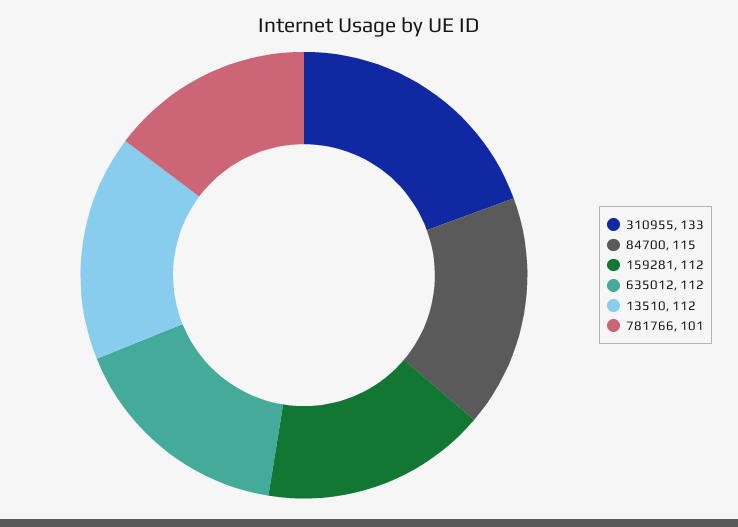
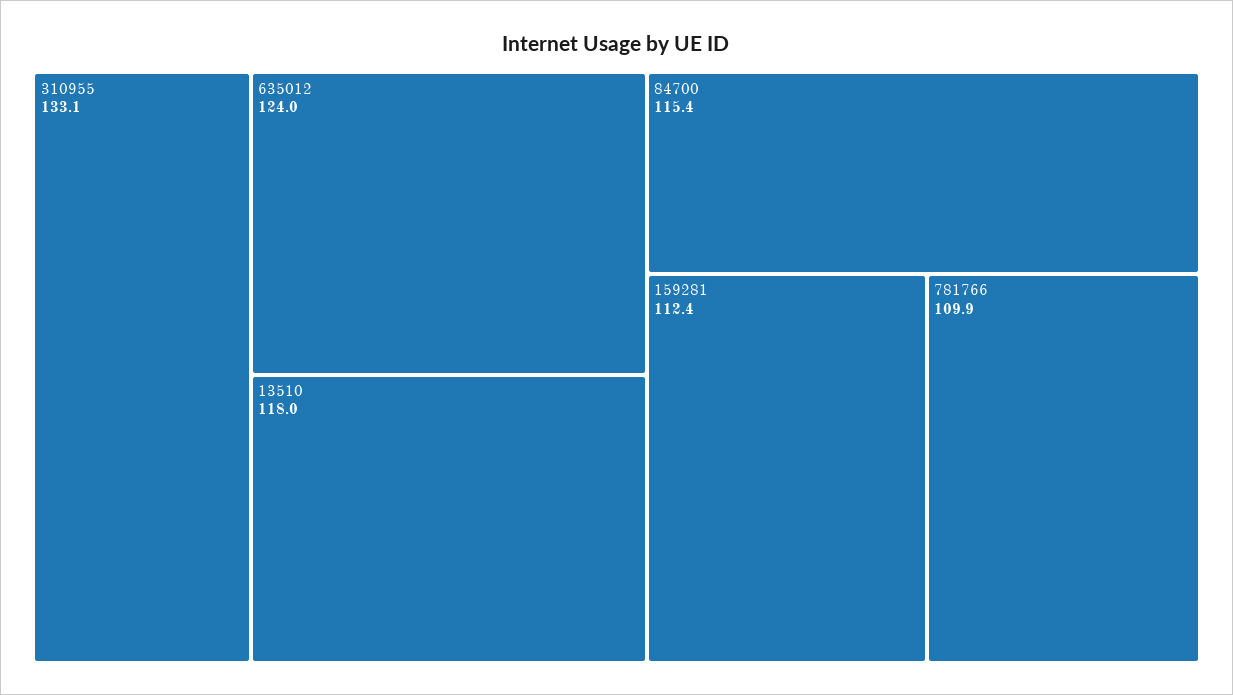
  {
    "310955": 133.1,
    "84700": 115.4,
    "159281": 112.4,
-   "635012": 112,
+   "635012": 124,
-   "13510": 112,
+   "13510": 118,
-   "781766": 101
+   "781766": 109.9
  }

